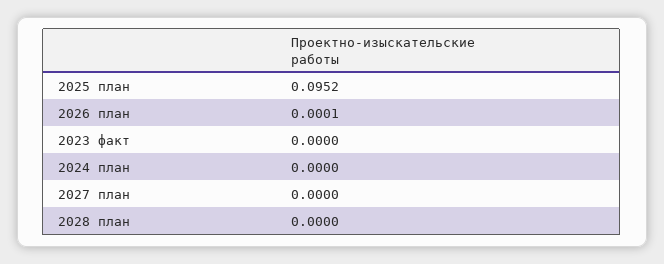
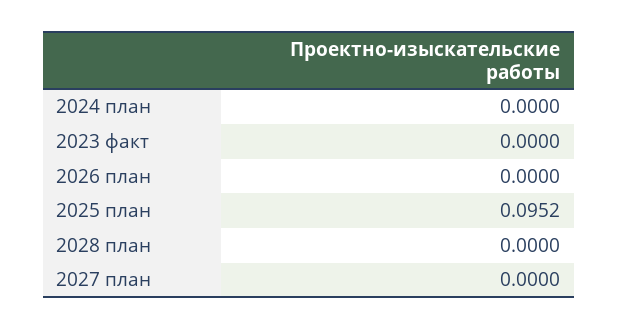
  {
    "2025 план": 0.0952,
-   "2026 план": 0.0001,
+   "2026 план": 0,
    "2023 факт": 0,
    "2024 план": 0,
    "2027 план": 0,
    "2028 план": 0
  }

